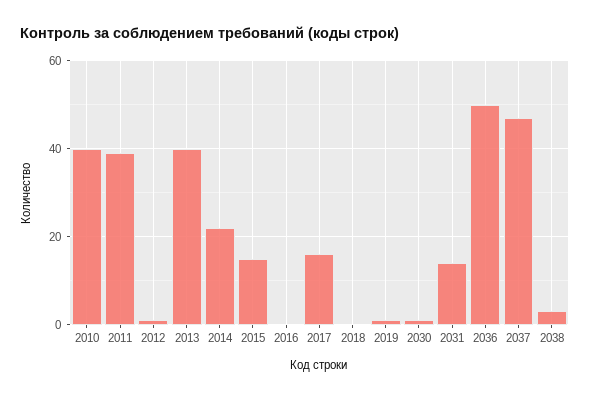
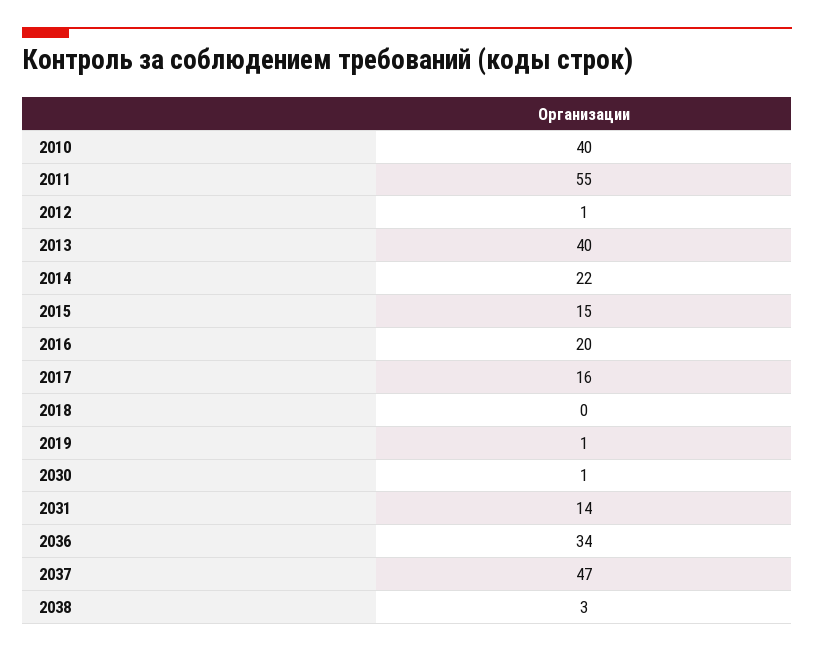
  {
    "2010": 40,
-   "2011": 40,
+   "2011": 55,
    "2012": 1,
    "2013": 40,
    "2014": 22,
    "2015": 15,
-   "2016": 0,
+   "2016": 20,
    "2017": 16,
    "2018": 0,
    "2019": 1,
    "2030": 1,
    "2031": 14,
-   "2036": 50,
+   "2036": 34,
    "2037": 47,
    "2038": 3
  }

